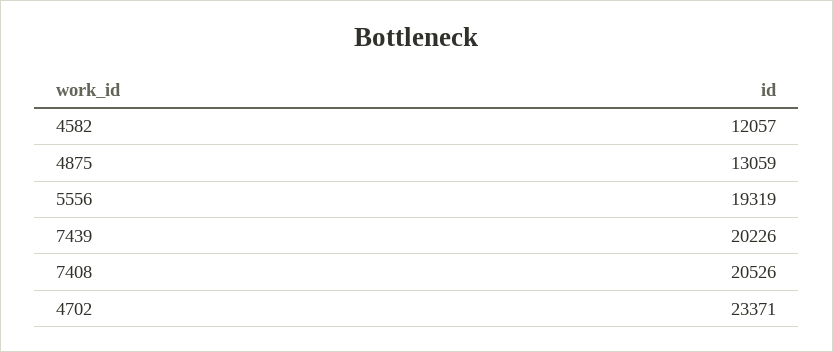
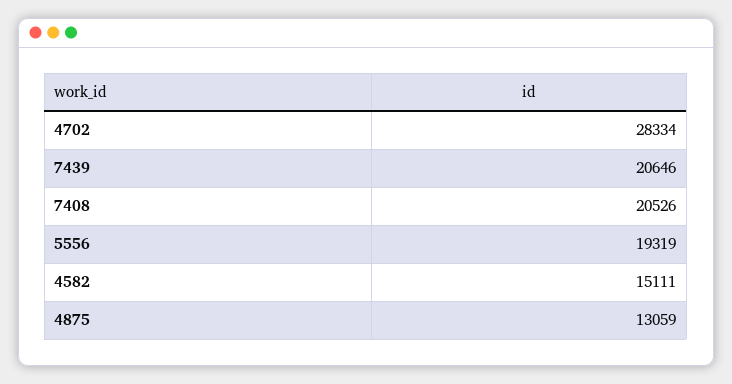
  {
-   "4582": 12057,
+   "4582": 15111,
    "4875": 13059,
    "5556": 19319,
-   "7439": 20226,
+   "7439": 20646,
    "7408": 20526,
-   "4702": 23371
+   "4702": 28334
  }

